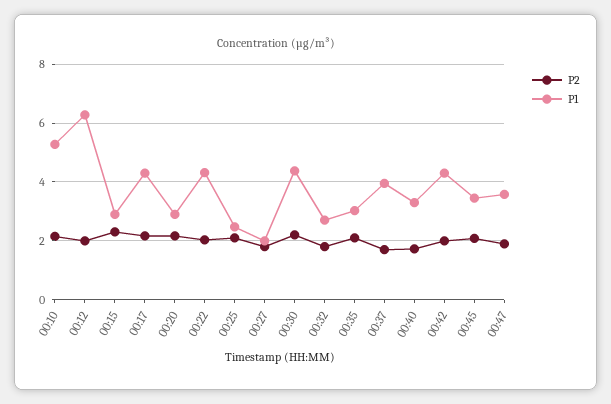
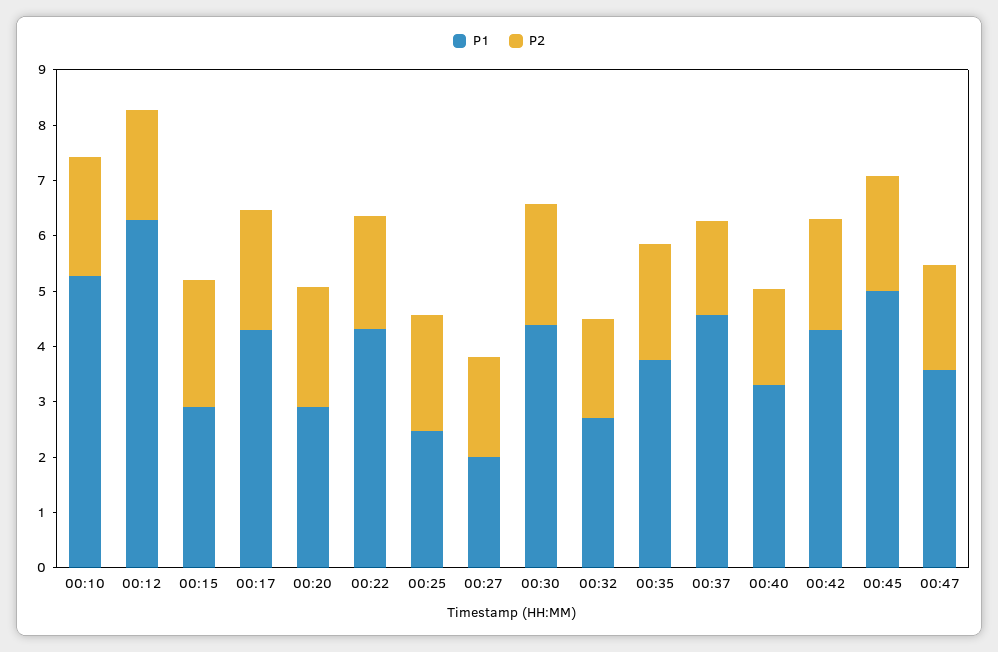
  {
    "P2": {
      "00:10": 2.2,
      "00:12": 2,
      "00:15": 2.4,
      "00:17": 2.2,
      "00:20": 2.2,
      "00:22": 2,
      "00:25": 2.2,
      "00:27": 1.8,
      "00:30": 2.2,
      "00:32": 1.8,
      "00:35": 2.2,
      "00:37": 1.8,
      "00:40": 1.8,
      "00:42": 2,
      "00:45": 2,
      "00:47": 2
    },
    "P1": {
      "00:10": 5.2,
      "00:12": 6.2,
      "00:15": 3,
      "00:17": 4.4,
      "00:20": 3,
      "00:22": 4.4,
      "00:25": 2.4,
      "00:27": 2,
      "00:30": 4.4,
      "00:32": 2.8,
-     "00:35": 3,
+     "00:35": 3.8,
-     "00:37": 4,
+     "00:37": 4.6,
      "00:40": 3.4,
      "00:42": 4.4,
-     "00:45": 3.5,
+     "00:45": 5,
      "00:47": 3.6
    }
  }

